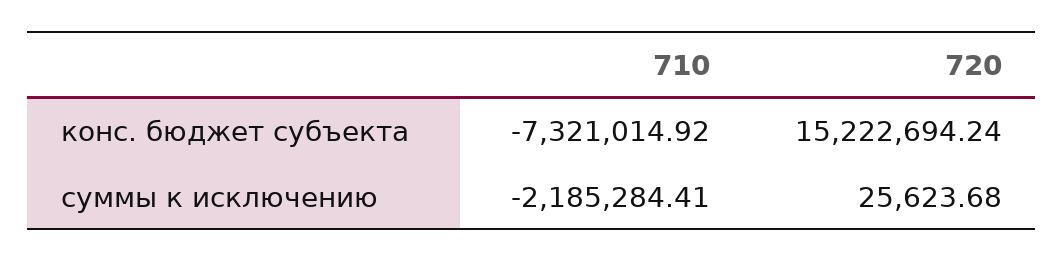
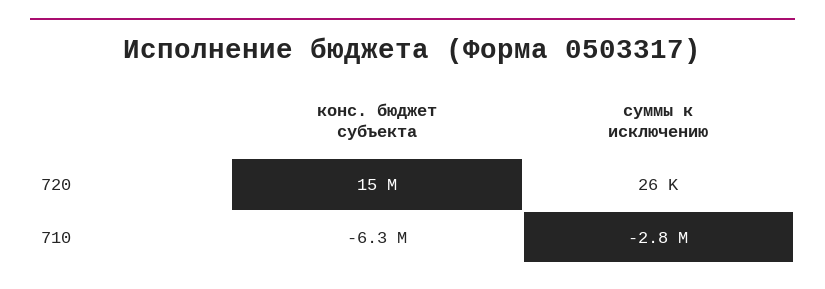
  {
    "710": {
-     "конс. бюджет субъекта": -7321014.92,
+     "конс. бюджет субъекта": -6300000,
-     "суммы к исключению": -2185284.41
+     "суммы к исключению": -2800000
    },
    "720": {
      "конс. бюджет субъекта": 15222694.24,
      "суммы к исключению": 25623.68
    }
  }

